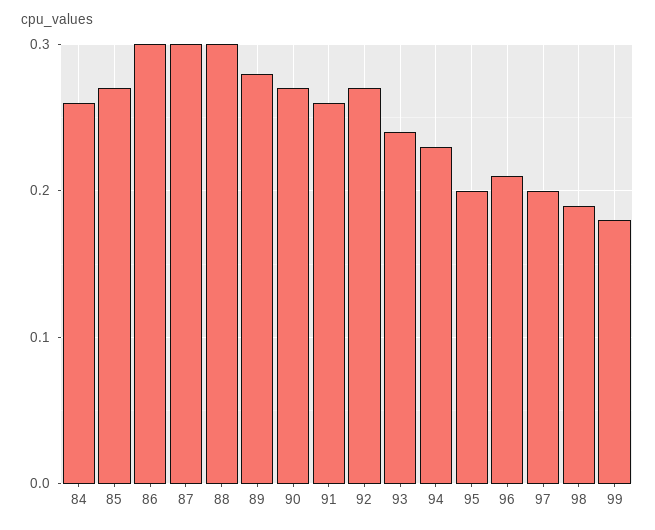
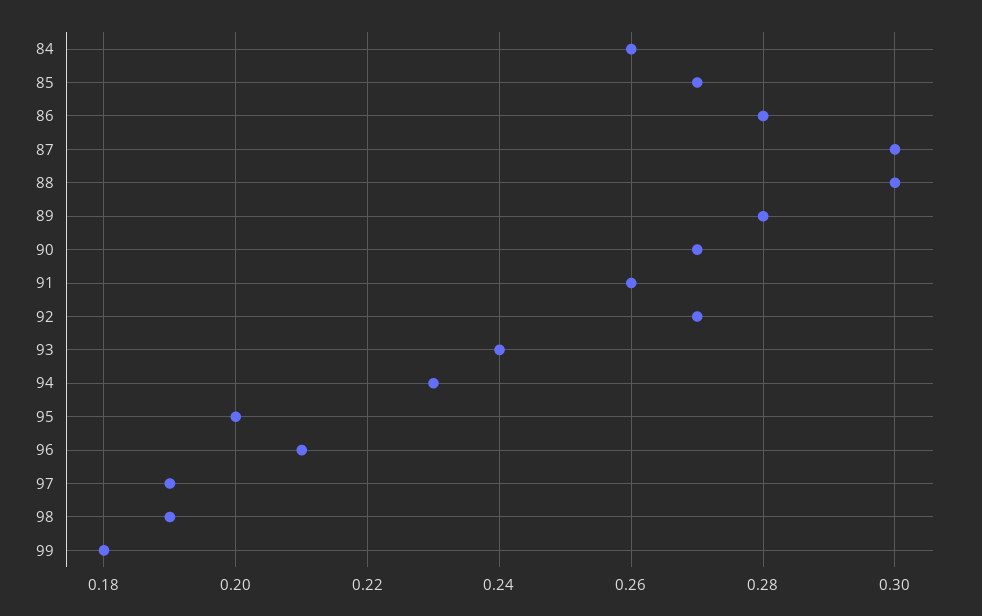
  {
    "84": 0.26,
    "85": 0.27,
-   "86": 0.3,
+   "86": 0.28,
    "87": 0.3,
    "88": 0.3,
    "89": 0.28,
    "90": 0.27,
    "91": 0.26,
    "92": 0.27,
    "93": 0.24,
    "94": 0.23,
    "95": 0.2,
    "96": 0.21,
-   "97": 0.2,
+   "97": 0.19,
    "98": 0.19,
    "99": 0.18
  }

